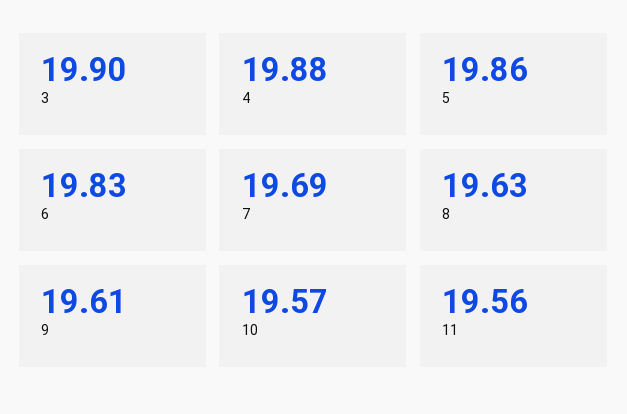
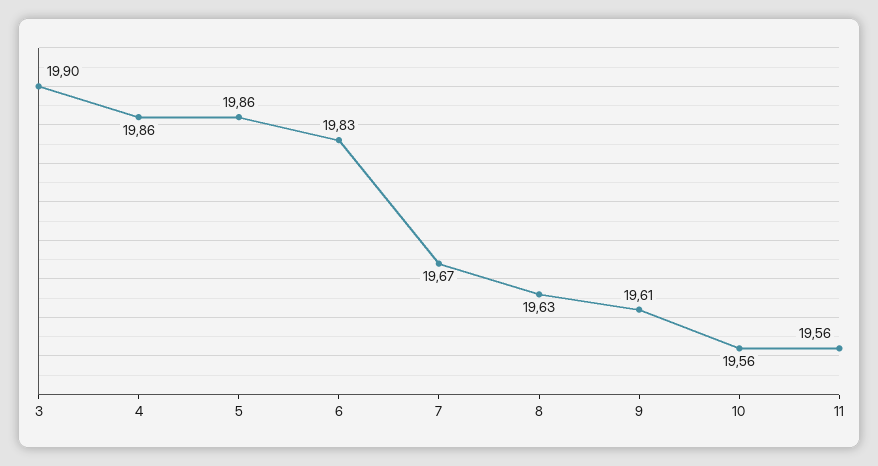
  {
    "3": 19.9,
-   "4": 19.88,
+   "4": 19.86,
    "5": 19.86,
    "6": 19.83,
-   "7": 19.69,
+   "7": 19.67,
    "8": 19.63,
    "9": 19.61,
-   "10": 19.57,
+   "10": 19.56,
    "11": 19.56
  }

